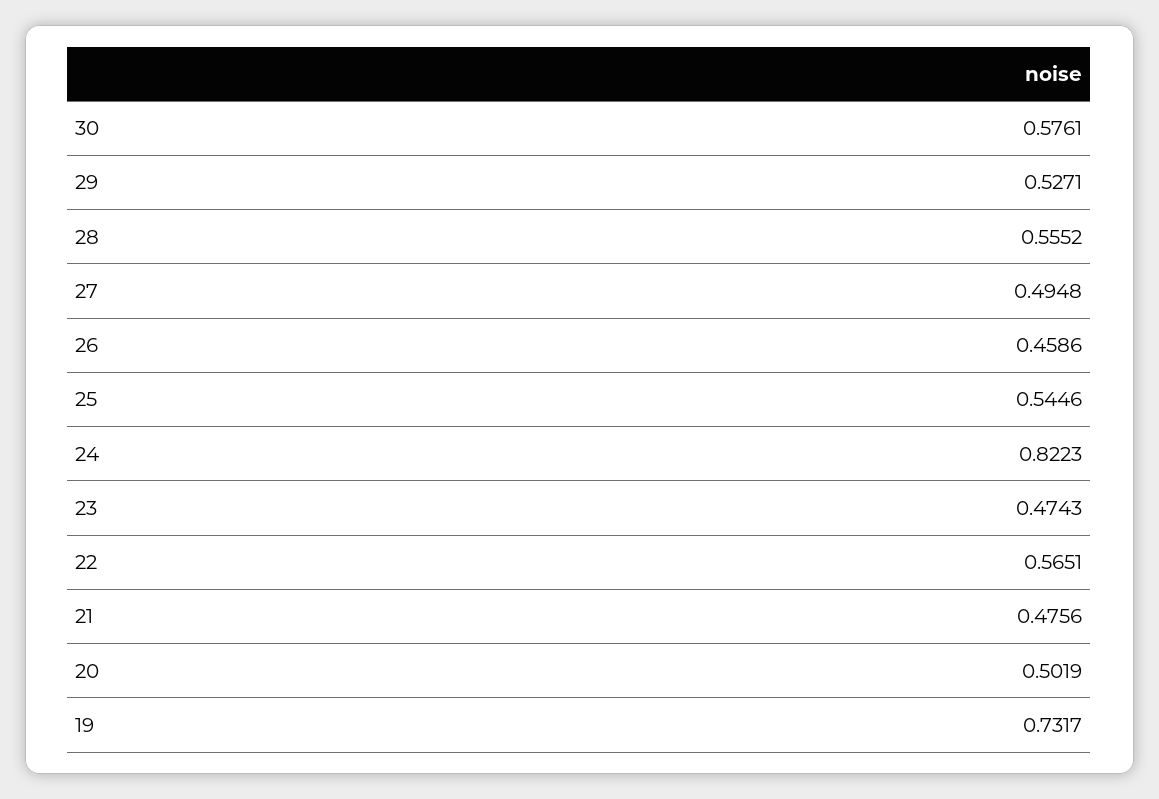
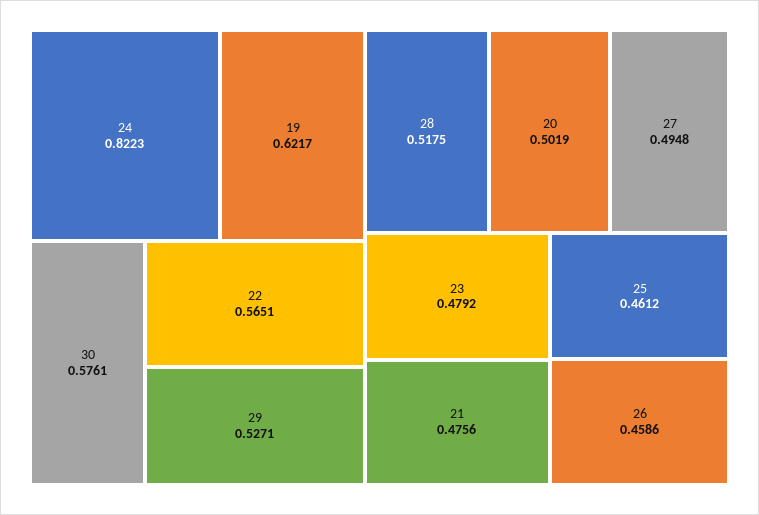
  {
    "30": 0.5761,
    "29": 0.5271,
-   "28": 0.5552,
+   "28": 0.5175,
    "27": 0.4948,
    "26": 0.4586,
-   "25": 0.5446,
+   "25": 0.4612,
    "24": 0.8223,
-   "23": 0.4743,
+   "23": 0.4792,
    "22": 0.5651,
    "21": 0.4756,
    "20": 0.5019,
-   "19": 0.7317
+   "19": 0.6217
  }

